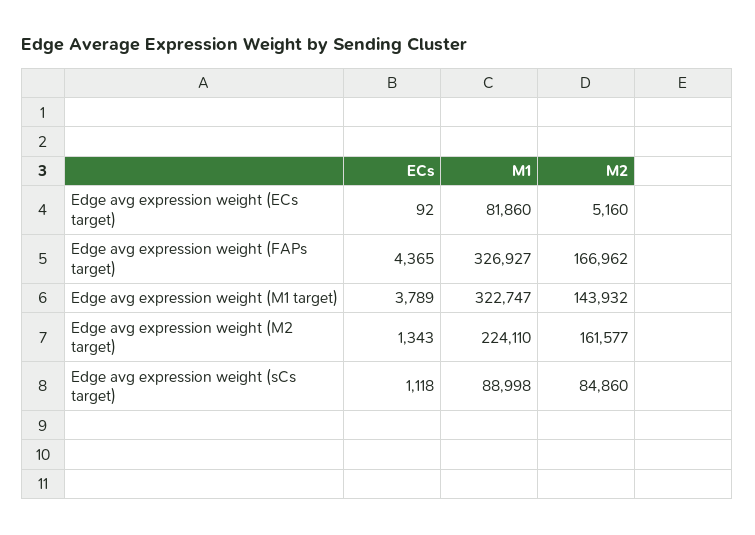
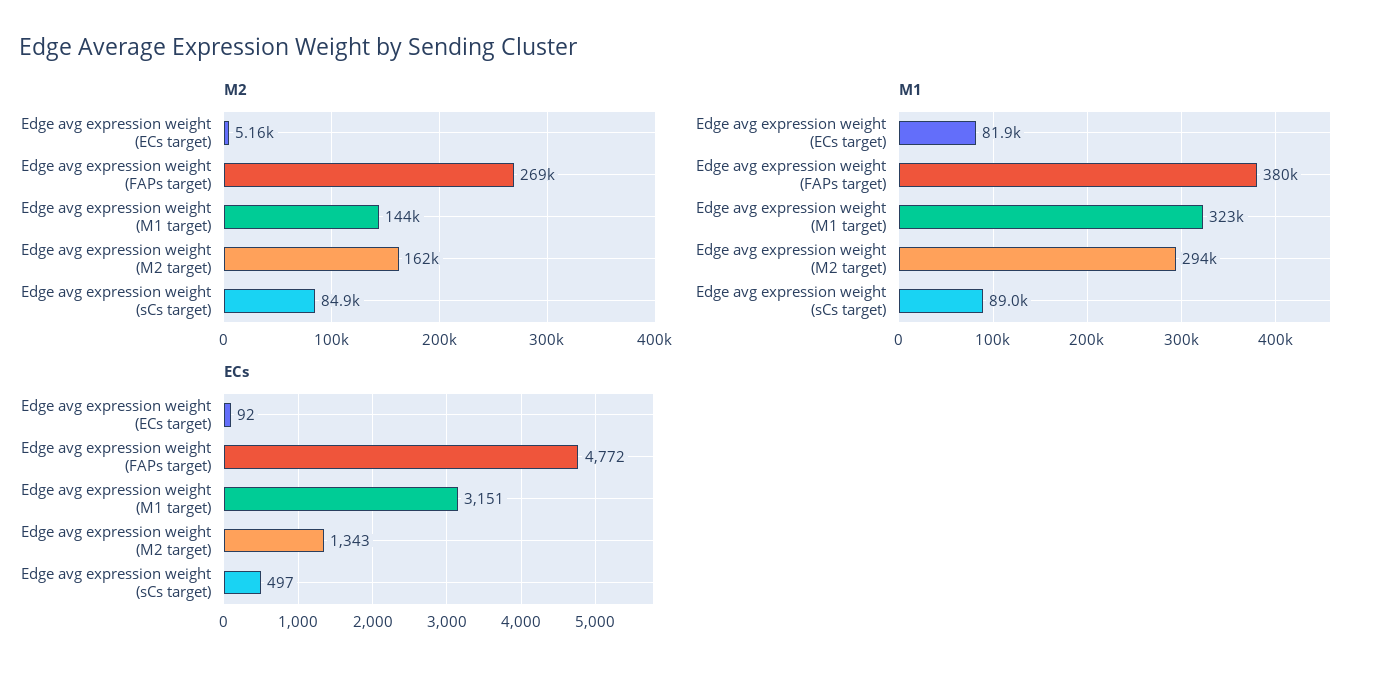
  {
    "ECs": {
      "Edge avg expression weight (ECs target)": 92,
-     "Edge avg expression weight (FAPs target)": 4365,
+     "Edge avg expression weight (FAPs target)": 4772,
-     "Edge avg expression weight (M1 target)": 3789,
+     "Edge avg expression weight (M1 target)": 3151,
      "Edge avg expression weight (M2 target)": 1343,
-     "Edge avg expression weight (sCs target)": 1118
+     "Edge avg expression weight (sCs target)": 497
    },
    "M1": {
      "Edge avg expression weight (ECs target)": 81860,
-     "Edge avg expression weight (FAPs target)": 326927,
+     "Edge avg expression weight (FAPs target)": 380000,
      "Edge avg expression weight (M1 target)": 322747,
-     "Edge avg expression weight (M2 target)": 224110,
+     "Edge avg expression weight (M2 target)": 294000,
      "Edge avg expression weight (sCs target)": 88998
    },
    "M2": {
      "Edge avg expression weight (ECs target)": 5160,
-     "Edge avg expression weight (FAPs target)": 166962,
+     "Edge avg expression weight (FAPs target)": 269000,
      "Edge avg expression weight (M1 target)": 143932,
      "Edge avg expression weight (M2 target)": 161577,
      "Edge avg expression weight (sCs target)": 84860
    }
  }

